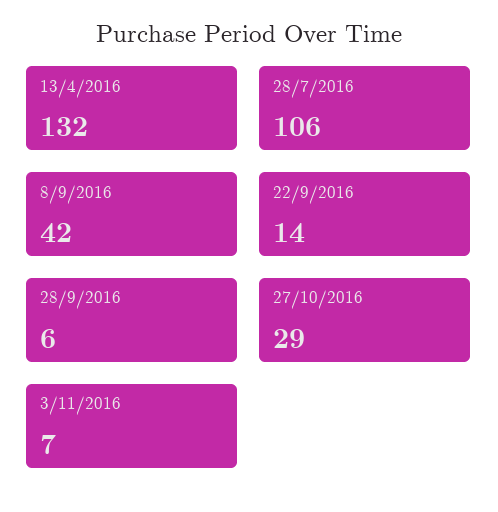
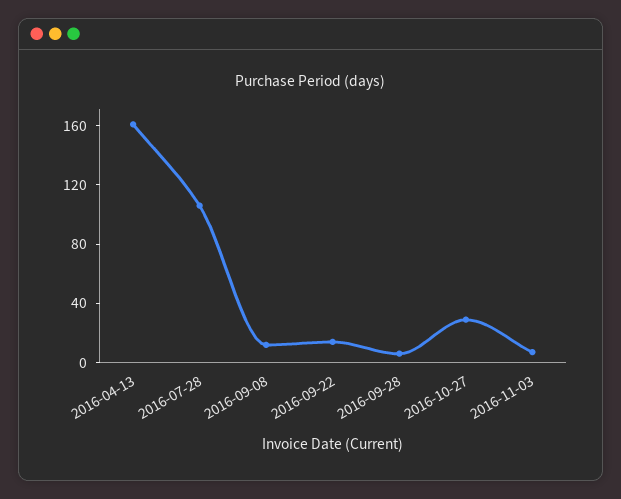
  {
-   "13/4/2016": 132,
+   "13/4/2016": 160,
    "28/7/2016": 106,
-   "8/9/2016": 42,
+   "8/9/2016": 10,
    "22/9/2016": 14,
    "28/9/2016": 6,
    "27/10/2016": 29,
    "3/11/2016": 7
  }

